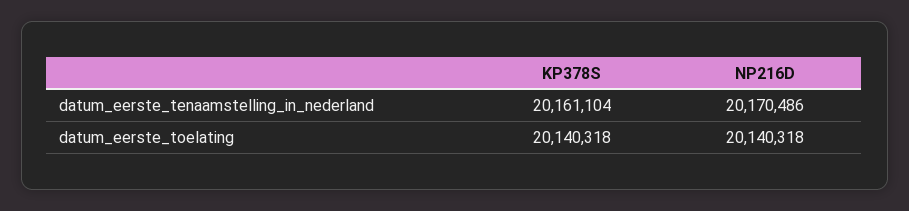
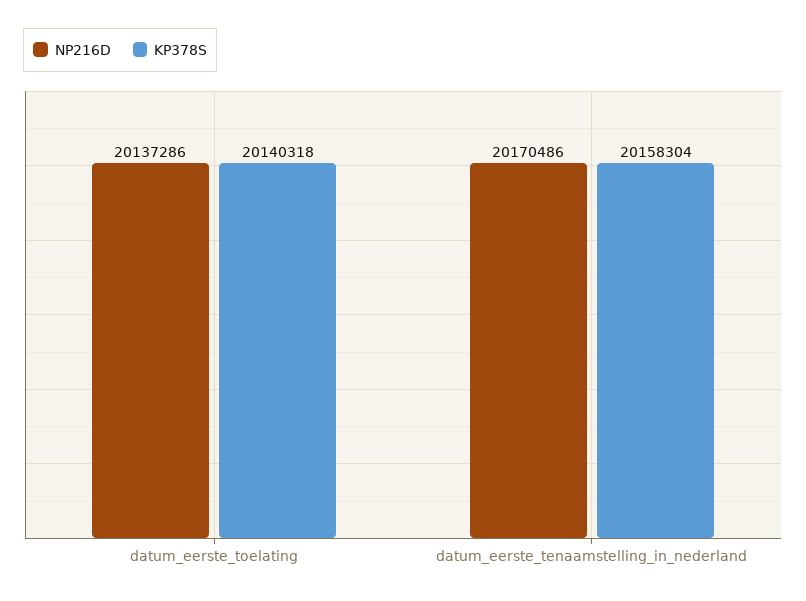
  {
    "KP378S": {
-     "datum_eerste_tenaamstelling_in_nederland": 20161104,
+     "datum_eerste_tenaamstelling_in_nederland": 20158304,
      "datum_eerste_toelating": 20140318
    },
    "NP216D": {
      "datum_eerste_tenaamstelling_in_nederland": 20170486,
-     "datum_eerste_toelating": 20140318
+     "datum_eerste_toelating": 20137286
    }
  }

